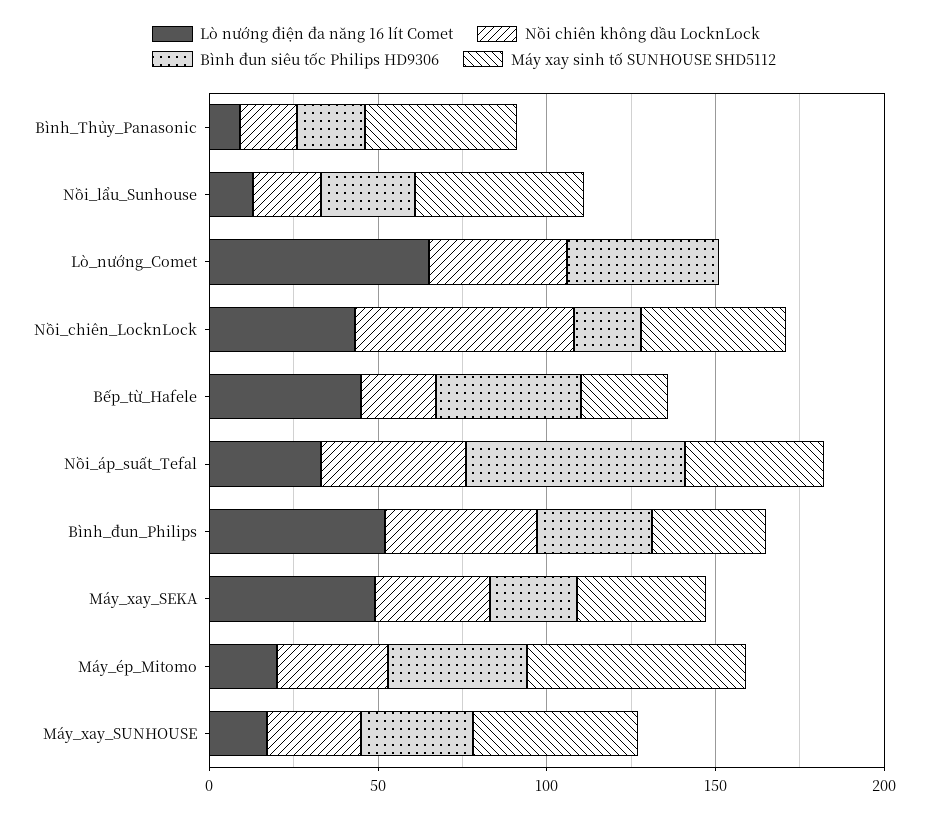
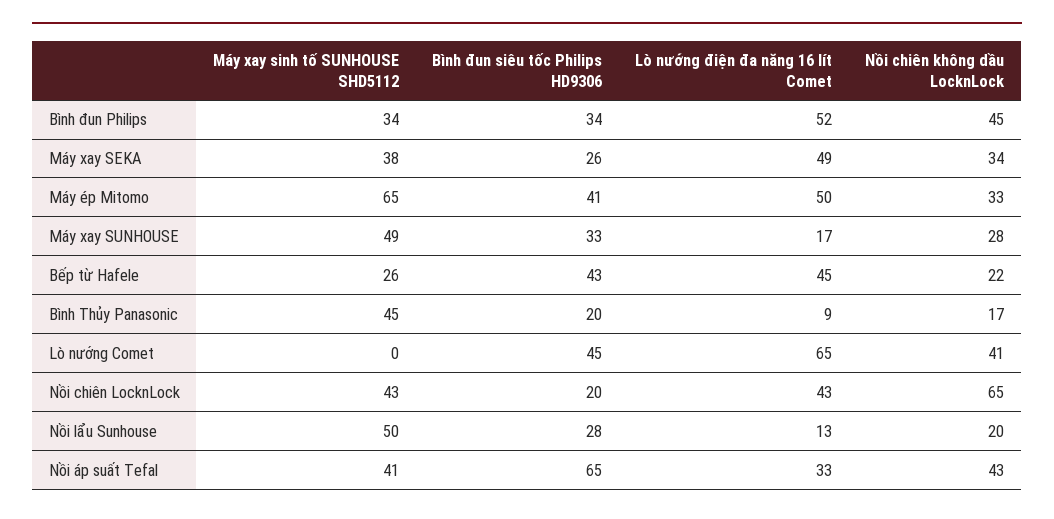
  {
    "Lò nướng điện đa năng 16 lít Comet": {
      "Bình_Thủy_Panasonic": 9,
      "Nồi_lẩu_Sunhouse": 13,
      "Lò_nướng_Comet": 65,
      "Nồi_chiên_LocknLock": 43,
      "Bếp_từ_Hafele": 45,
      "Nồi_áp_suất_Tefal": 33,
      "Bình_đun_Philips": 52,
      "Máy_xay_SEKA": 49,
-     "Máy_ép_Mitomo": 20,
+     "Máy_ép_Mitomo": 50,
      "Máy_xay_SUNHOUSE": 17
    },
    "Nồi chiên không dầu LocknLock": {
      "Bình_Thủy_Panasonic": 17,
      "Nồi_lẩu_Sunhouse": 20,
      "Lò_nướng_Comet": 41,
      "Nồi_chiên_LocknLock": 65,
      "Bếp_từ_Hafele": 22,
      "Nồi_áp_suất_Tefal": 43,
      "Bình_đun_Philips": 45,
      "Máy_xay_SEKA": 34,
      "Máy_ép_Mitomo": 33,
      "Máy_xay_SUNHOUSE": 28
    },
    "Bình đun siêu tốc Philips HD9306": {
      "Bình_Thủy_Panasonic": 20,
      "Nồi_lẩu_Sunhouse": 28,
      "Lò_nướng_Comet": 45,
      "Nồi_chiên_LocknLock": 20,
      "Bếp_từ_Hafele": 43,
      "Nồi_áp_suất_Tefal": 65,
      "Bình_đun_Philips": 34,
      "Máy_xay_SEKA": 26,
      "Máy_ép_Mitomo": 41,
      "Máy_xay_SUNHOUSE": 33
    },
    "Máy xay sinh tố SUNHOUSE SHD5112": {
      "Bình_Thủy_Panasonic": 45,
      "Nồi_lẩu_Sunhouse": 50,
      "Lò_nướng_Comet": 0,
      "Nồi_chiên_LocknLock": 43,
      "Bếp_từ_Hafele": 26,
      "Nồi_áp_suất_Tefal": 41,
      "Bình_đun_Philips": 34,
      "Máy_xay_SEKA": 38,
      "Máy_ép_Mitomo": 65,
      "Máy_xay_SUNHOUSE": 49
    }
  }

